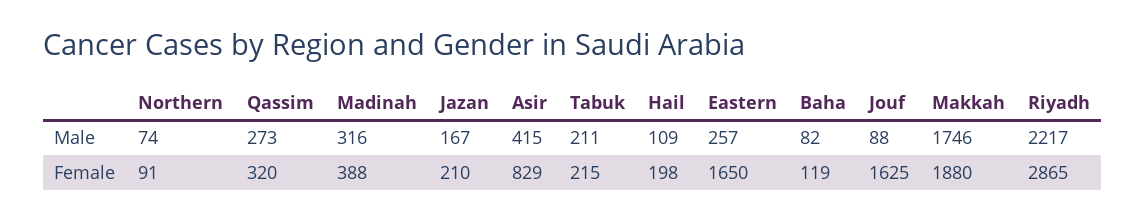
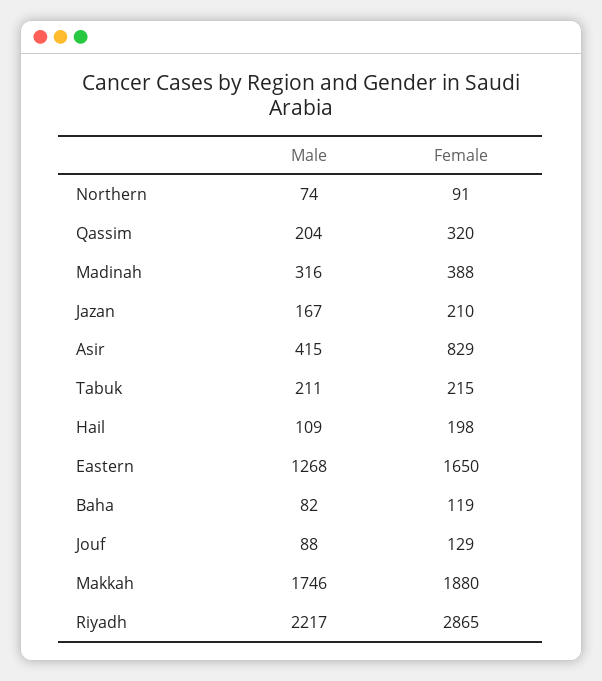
  {
    "Northern": {
      "Male": 74,
      "Female": 91
    },
    "Qassim": {
-     "Male": 273,
+     "Male": 204,
      "Female": 320
    },
    "Madinah": {
      "Male": 316,
      "Female": 388
    },
    "Jazan": {
      "Male": 167,
      "Female": 210
    },
    "Asir": {
      "Male": 415,
      "Female": 829
    },
    "Tabuk": {
      "Male": 211,
      "Female": 215
    },
    "Hail": {
      "Male": 109,
      "Female": 198
    },
    "Eastern": {
-     "Male": 257,
+     "Male": 1268,
      "Female": 1650
    },
    "Baha": {
      "Male": 82,
      "Female": 119
    },
    "Jouf": {
      "Male": 88,
-     "Female": 1625
+     "Female": 129
    },
    "Makkah": {
      "Male": 1746,
      "Female": 1880
    },
    "Riyadh": {
      "Male": 2217,
      "Female": 2865
    }
  }

